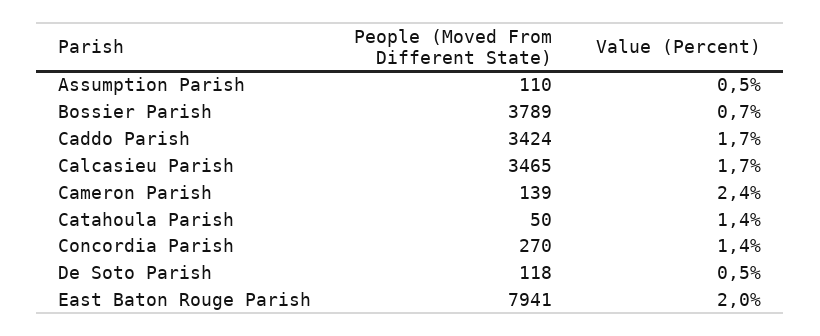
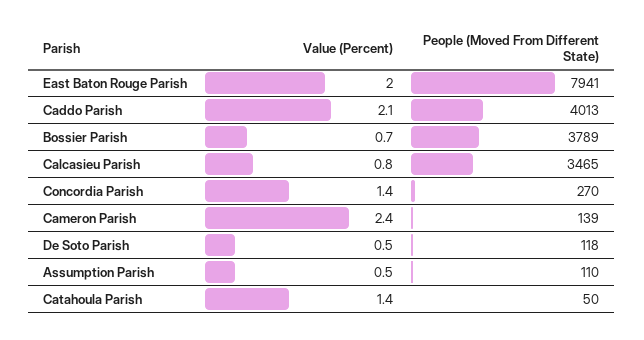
  {
    "People (Moved From Different State)": {
      "Assumption Parish": 110,
      "Bossier Parish": 3789,
-     "Caddo Parish": 3424,
+     "Caddo Parish": 4013,
      "Calcasieu Parish": 3465,
      "Cameron Parish": 139,
      "Catahoula Parish": 50,
      "Concordia Parish": 270,
      "De Soto Parish": 118,
      "East Baton Rouge Parish": 7941
    },
    "Value (Percent)": {
      "Assumption Parish": 0.5,
      "Bossier Parish": 0.7,
-     "Caddo Parish": 1.7,
+     "Caddo Parish": 2.1,
-     "Calcasieu Parish": 1.7,
+     "Calcasieu Parish": 0.8,
      "Cameron Parish": 2.4,
      "Catahoula Parish": 1.4,
      "Concordia Parish": 1.4,
      "De Soto Parish": 0.5,
      "East Baton Rouge Parish": 2
    }
  }

